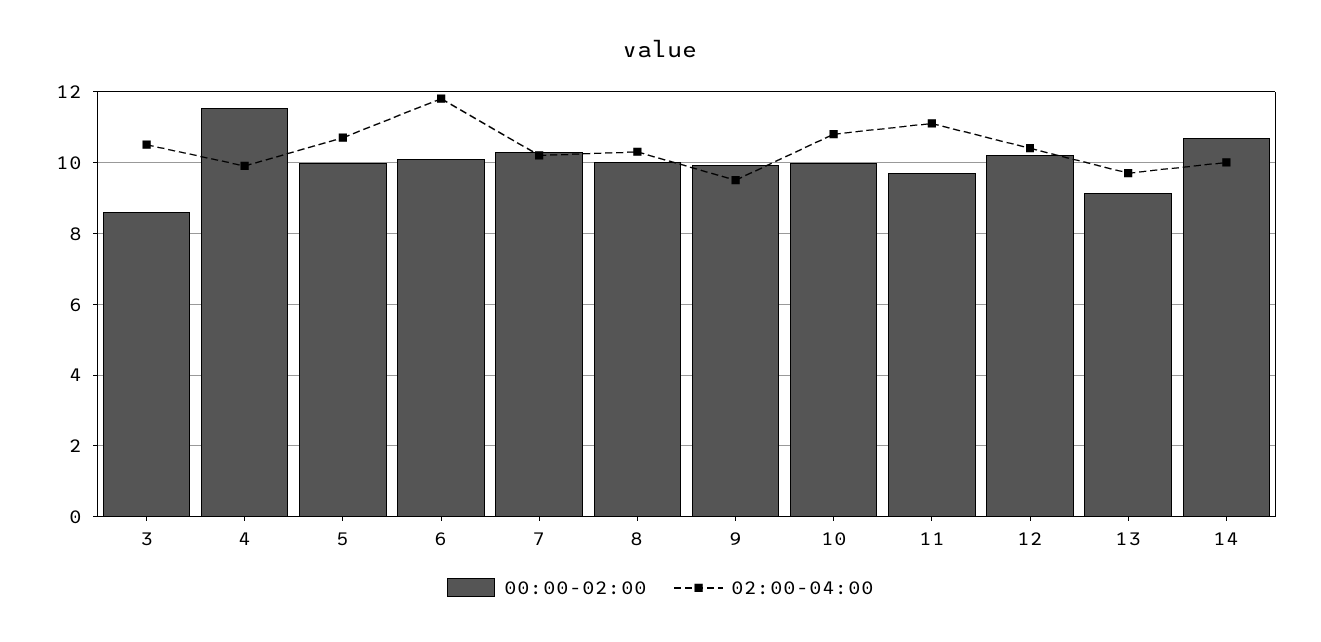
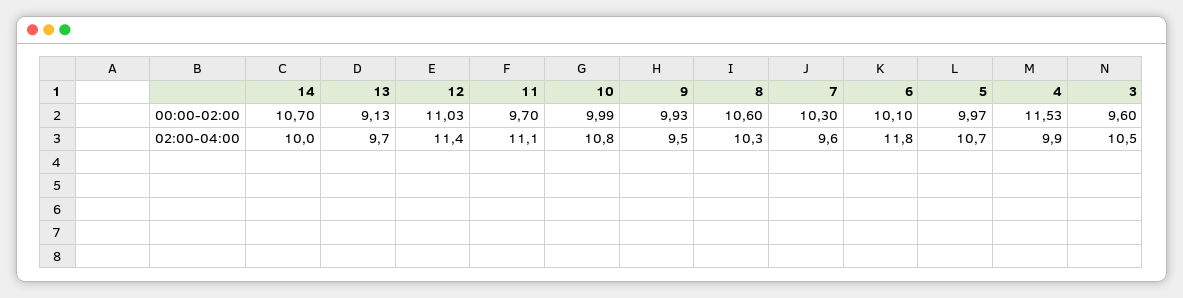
  {
    "00:00-02:00": {
-     "3": 8.6,
+     "3": 9.6,
      "4": 11.53,
      "5": 9.97,
      "6": 10.1,
      "7": 10.3,
-     "8": 10,
+     "8": 10.6,
      "9": 9.93,
      "10": 9.99,
      "11": 9.7,
-     "12": 10.2,
+     "12": 11.03,
      "13": 9.13,
      "14": 10.7
    },
    "02:00-04:00": {
      "3": 10.5,
      "4": 9.9,
      "5": 10.7,
      "6": 11.8,
-     "7": 10.2,
+     "7": 9.6,
      "8": 10.3,
      "9": 9.5,
      "10": 10.8,
      "11": 11.1,
-     "12": 10.4,
+     "12": 11.4,
      "13": 9.7,
      "14": 10
    }
  }

